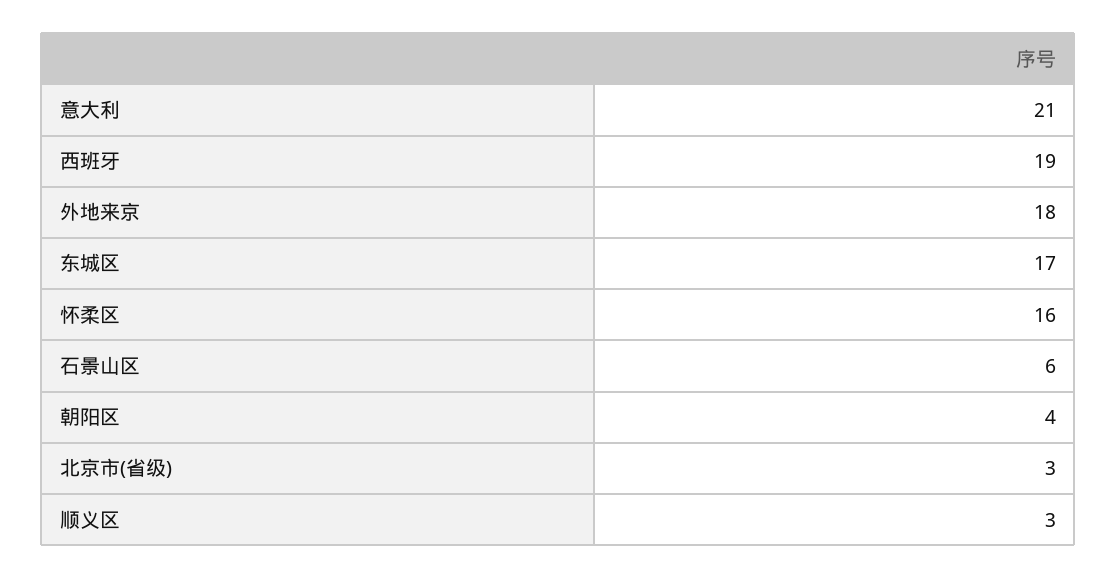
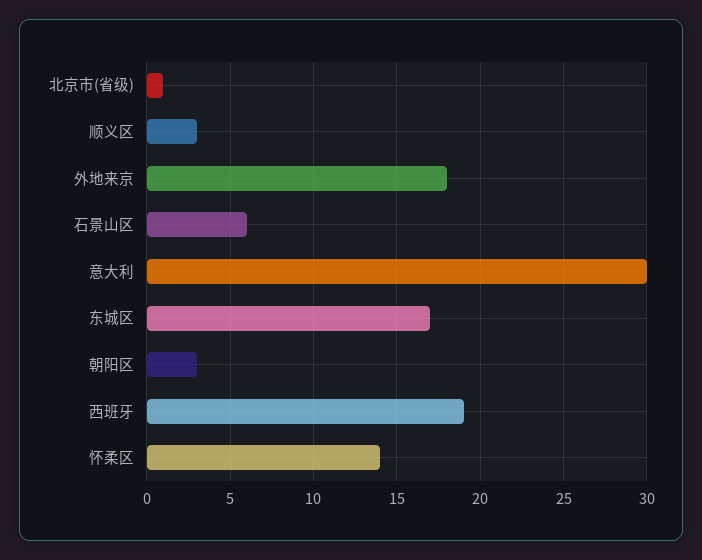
  {
-   "意大利": 21,
+   "意大利": 30,
    "西班牙": 19,
    "外地来京": 18,
    "东城区": 17,
-   "怀柔区": 16,
+   "怀柔区": 14,
    "石景山区": 6,
-   "朝阳区": 4,
+   "朝阳区": 3,
-   "北京市(省级)": 3,
+   "北京市(省级)": 1,
    "顺义区": 3
  }

